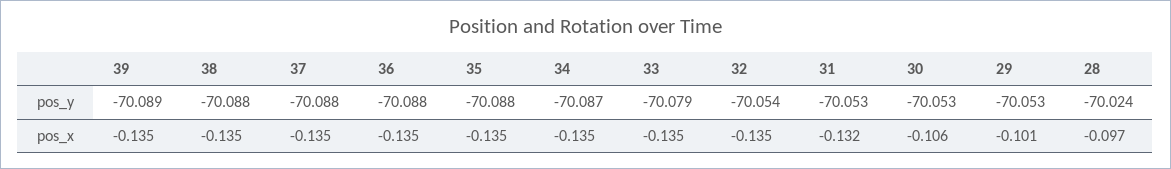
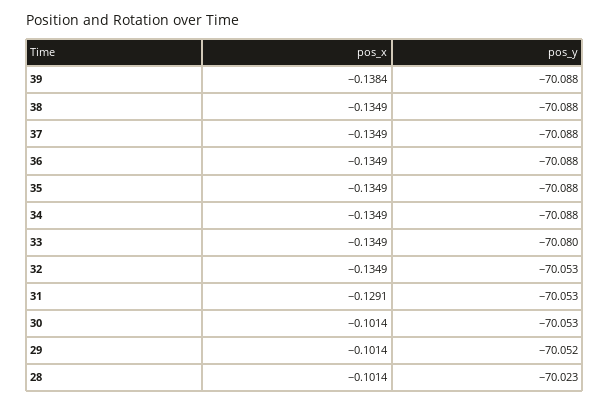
  {
    "39": {
-     "pos_y": -70.089,
+     "pos_y": -70.088,
-     "pos_x": -0.135
+     "pos_x": -0.1384
    },
    "38": {
      "pos_y": -70.088,
      "pos_x": -0.1349
    },
    "37": {
      "pos_y": -70.088,
      "pos_x": -0.1349
    },
    "36": {
      "pos_y": -70.088,
      "pos_x": -0.1349
    },
    "35": {
      "pos_y": -70.088,
      "pos_x": -0.1349
    },
    "34": {
-     "pos_y": -70.087,
+     "pos_y": -70.088,
      "pos_x": -0.1349
    },
    "33": {
-     "pos_y": -70.079,
+     "pos_y": -70.08,
      "pos_x": -0.1349
    },
    "32": {
-     "pos_y": -70.054,
+     "pos_y": -70.053,
      "pos_x": -0.1349
    },
    "31": {
      "pos_y": -70.053,
-     "pos_x": -0.132
+     "pos_x": -0.1291
    },
    "30": {
      "pos_y": -70.053,
-     "pos_x": -0.106
+     "pos_x": -0.1014
    },
    "29": {
-     "pos_y": -70.053,
+     "pos_y": -70.052,
      "pos_x": -0.1014
    },
    "28": {
-     "pos_y": -70.024,
+     "pos_y": -70.023,
-     "pos_x": -0.097
+     "pos_x": -0.1014
    }
  }

